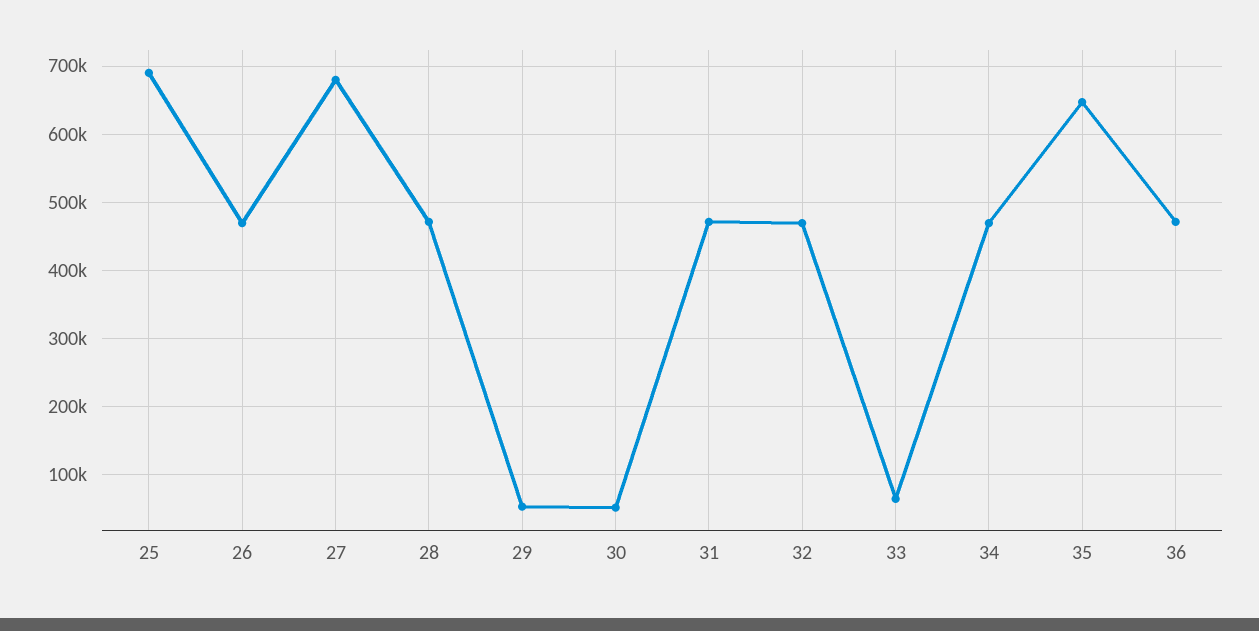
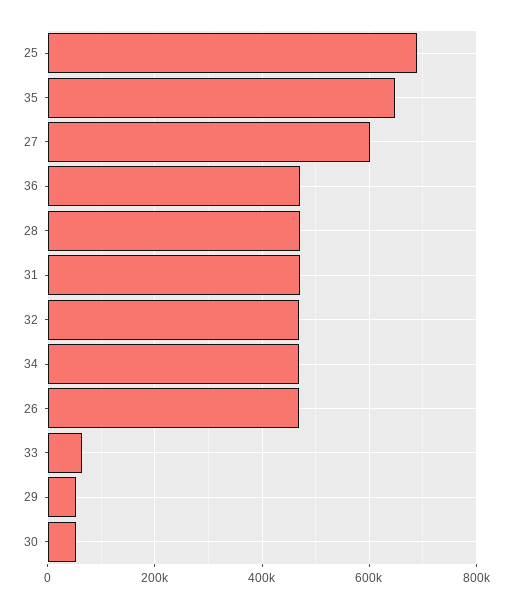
  {
    "25": 690000,
    "26": 470000,
-   "27": 680000,
+   "27": 600000,
    "28": 470000,
    "29": 50000,
    "30": 50000,
    "31": 470000,
    "32": 470000,
    "33": 60000,
    "34": 470000,
    "35": 650000,
    "36": 470000
  }

